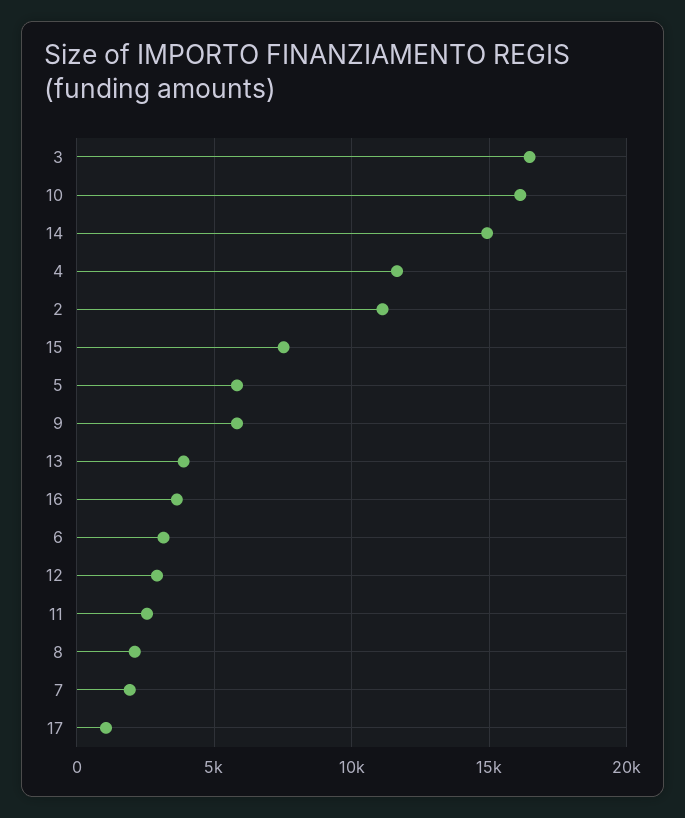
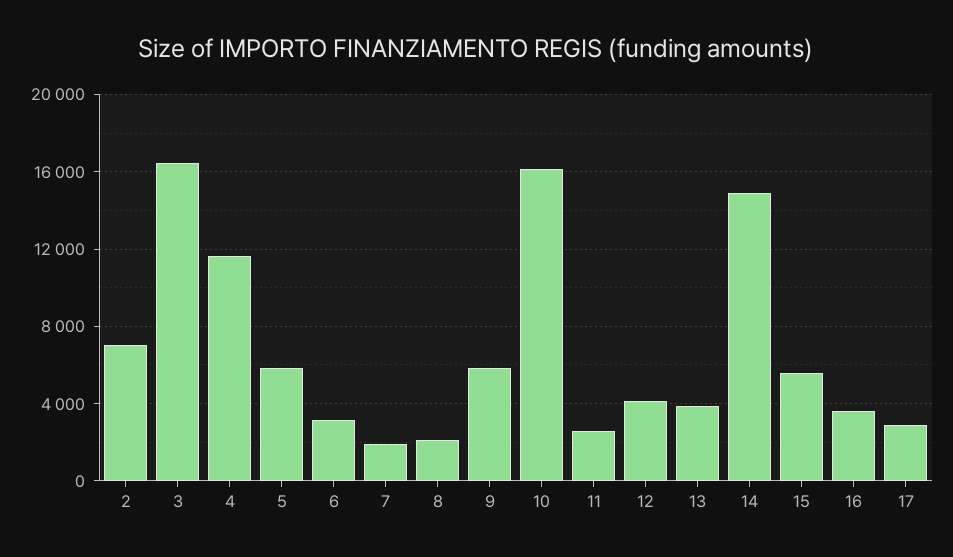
  {
    "3": 16500,
    "10": 16000,
    "14": 15000,
    "4": 11500,
-   "2": 11000,
+   "2": 7000,
-   "15": 7500,
+   "15": 5500,
    "5": 6000,
    "9": 6000,
    "13": 4000,
    "16": 3500,
    "6": 3000,
-   "12": 3000,
+   "12": 4000,
    "11": 2500,
    "8": 2000,
    "7": 2000,
-   "17": 1000
+   "17": 3000
  }

